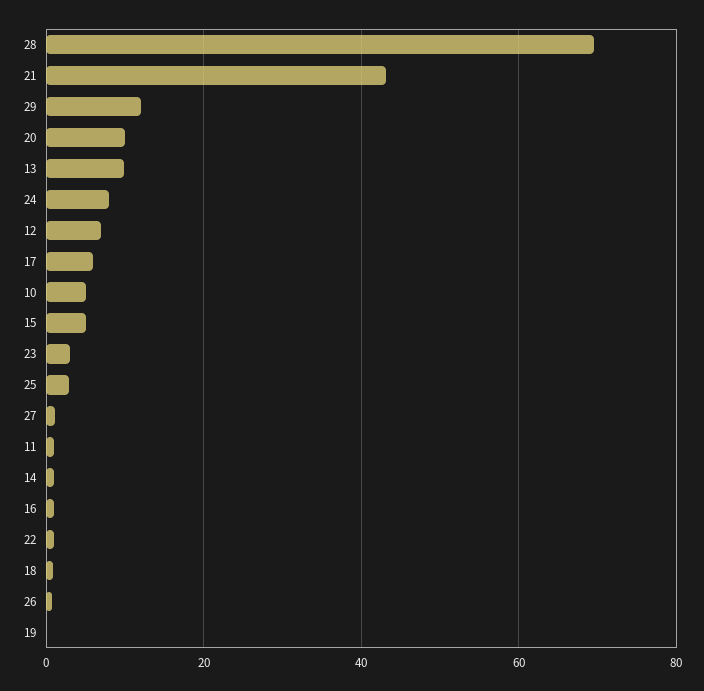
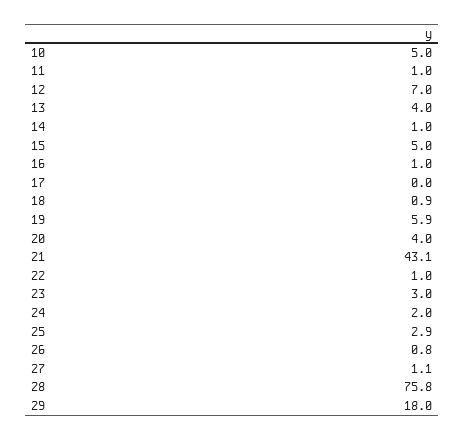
  {
-   "28": 70,
+   "28": 75.8,
    "21": 43.1,
-   "29": 12,
+   "29": 18,
-   "20": 10,
+   "20": 4,
-   "13": 10,
+   "13": 4,
-   "24": 8,
+   "24": 2,
    "12": 7,
-   "17": 6,
+   "17": 0,
    "10": 5,
    "15": 5,
    "23": 3,
    "25": 2.9,
    "27": 1.1,
    "11": 1,
    "14": 1,
    "16": 1,
    "22": 1,
    "18": 0.9,
    "26": 0.8,
-   "19": 0
+   "19": 5.9
  }

